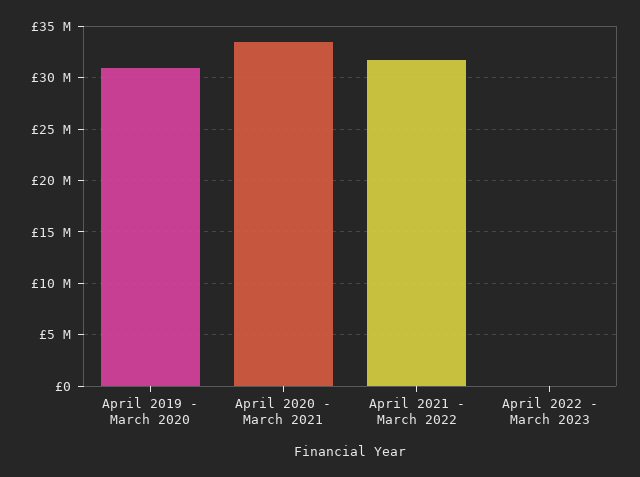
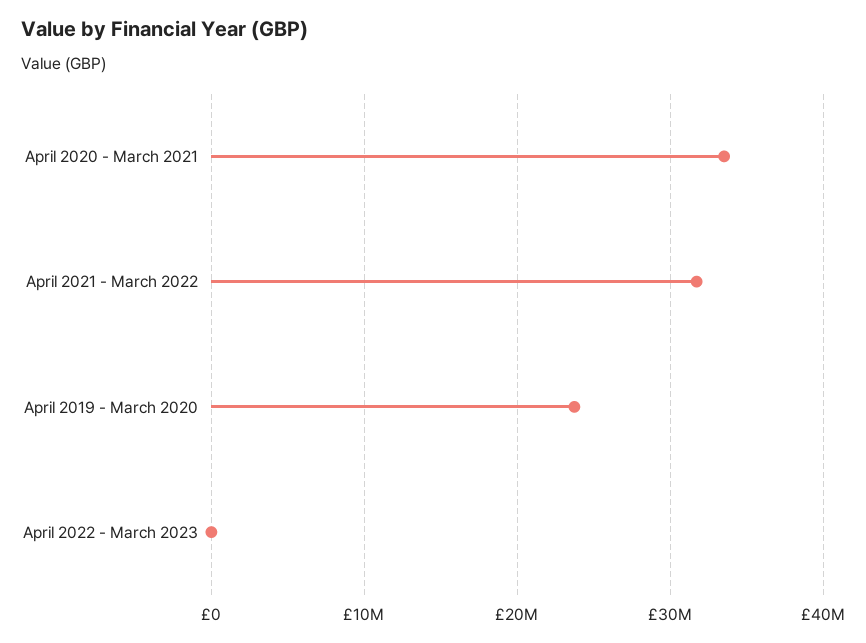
  {
-   "April 2019 - March 2020": 31000000,
+   "April 2019 - March 2020": 24000000,
    "April 2020 - March 2021": 34000000,
    "April 2021 - March 2022": 32000000,
    "April 2022 - March 2023": 0
  }

